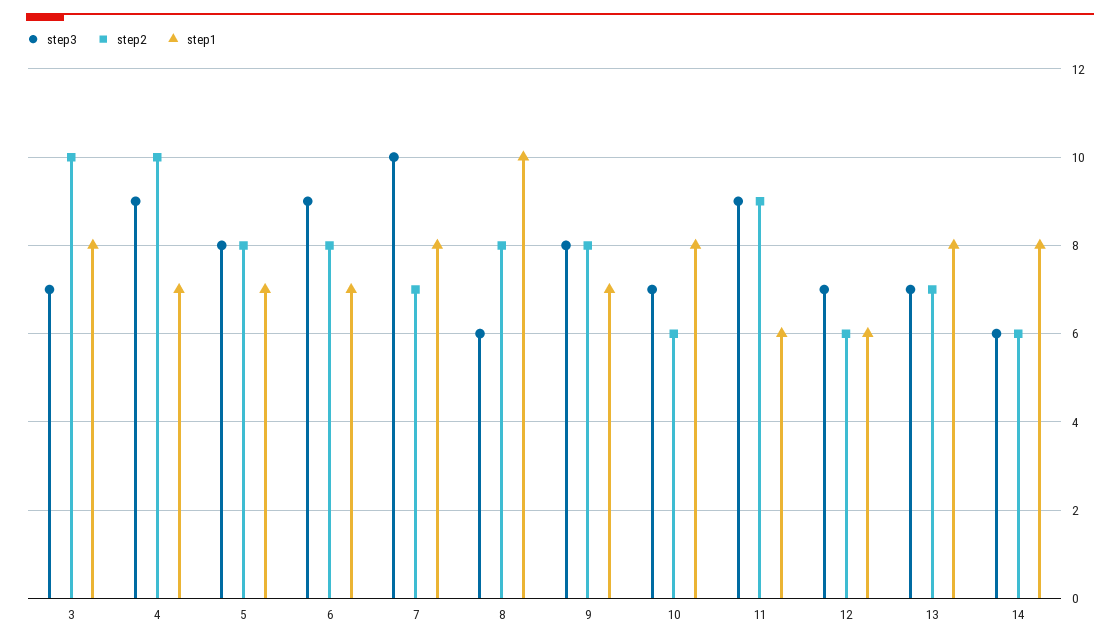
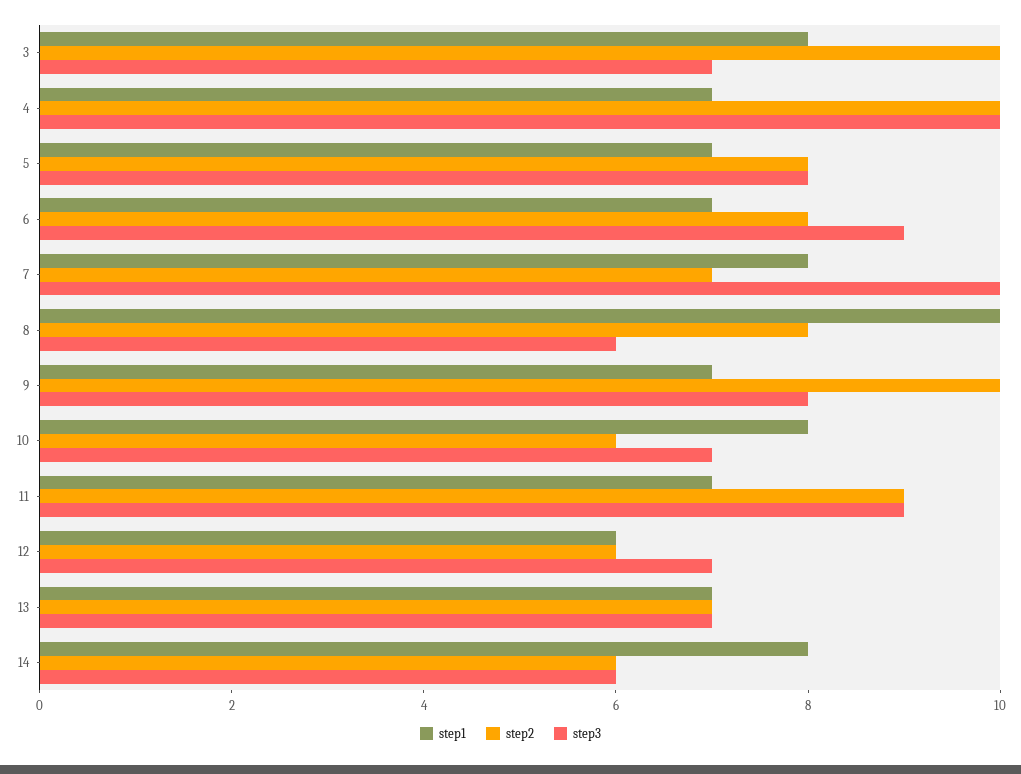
  {
    "step3": {
      "3": 7,
-     "4": 9,
+     "4": 10,
      "5": 8,
      "6": 9,
      "7": 10,
      "8": 6,
      "9": 8,
      "10": 7,
      "11": 9,
      "12": 7,
      "13": 7,
      "14": 6
    },
    "step2": {
      "3": 10,
      "4": 10,
      "5": 8,
      "6": 8,
      "7": 7,
      "8": 8,
-     "9": 8,
+     "9": 10,
      "10": 6,
      "11": 9,
      "12": 6,
      "13": 7,
      "14": 6
    },
    "step1": {
      "3": 8,
      "4": 7,
      "5": 7,
      "6": 7,
      "7": 8,
      "8": 10,
      "9": 7,
      "10": 8,
-     "11": 6,
+     "11": 7,
      "12": 6,
-     "13": 8,
+     "13": 7,
      "14": 8
    }
  }

